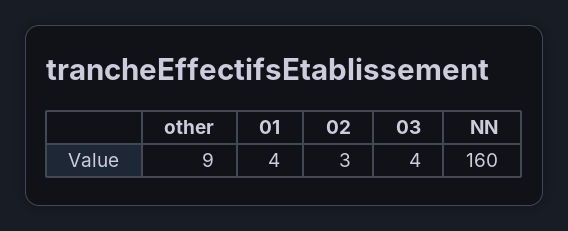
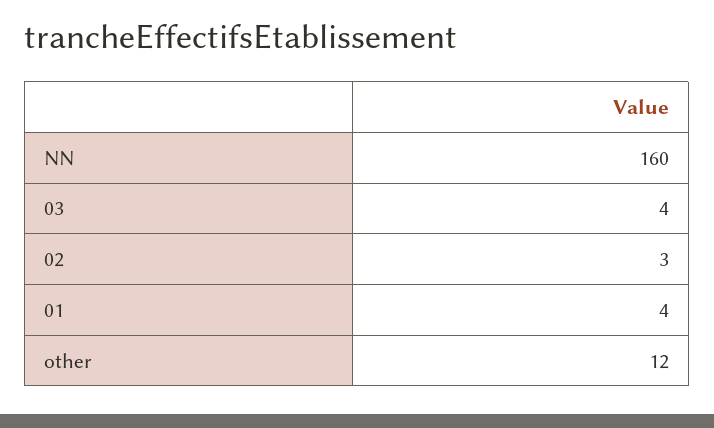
  {
-   "other": 9,
+   "other": 12,
    "01": 4,
    "02": 3,
    "03": 4,
    "NN": 160
  }

